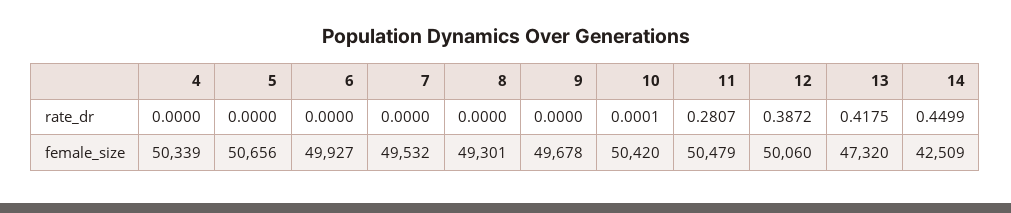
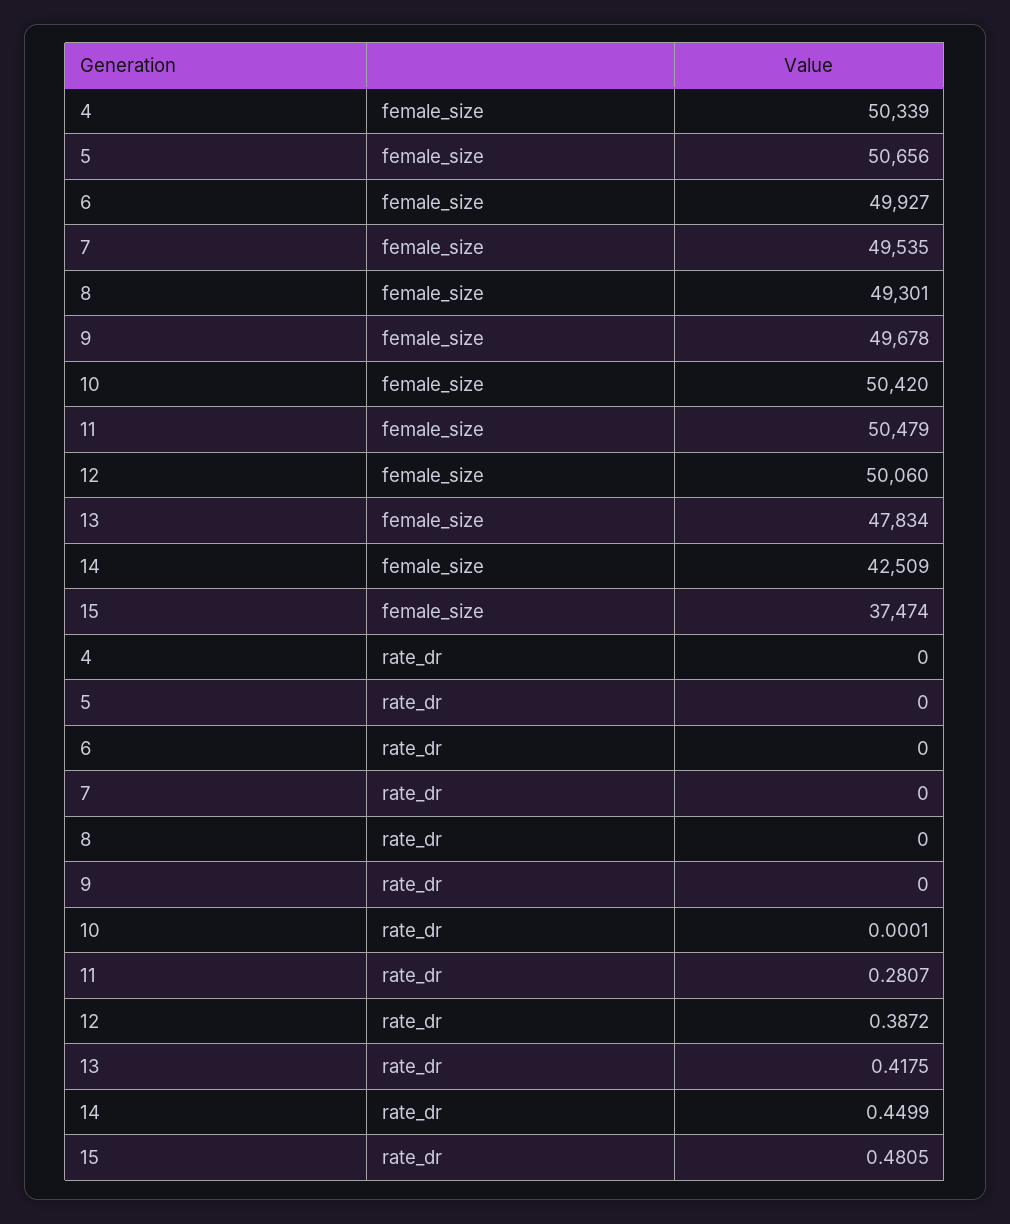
  {
    "4": {
      "rate_dr": 0,
      "female_size": 50339
    },
    "5": {
      "rate_dr": 0,
      "female_size": 50656
    },
    "6": {
      "rate_dr": 0,
      "female_size": 49927
    },
    "7": {
      "rate_dr": 0,
-     "female_size": 49532
+     "female_size": 49535
    },
    "8": {
      "rate_dr": 0,
      "female_size": 49301
    },
    "9": {
      "rate_dr": 0,
      "female_size": 49678
    },
    "10": {
      "rate_dr": 0.0001,
      "female_size": 50420
    },
    "11": {
      "rate_dr": 0.2807,
      "female_size": 50479
    },
    "12": {
      "rate_dr": 0.3872,
      "female_size": 50060
    },
    "13": {
      "rate_dr": 0.4175,
-     "female_size": 47320
+     "female_size": 47834
    },
    "14": {
      "rate_dr": 0.4499,
      "female_size": 42509
-   }
+   },
+   "15": {
+     "female_size": 37474,
+     "rate_dr": 0.4805
+   }
  }

